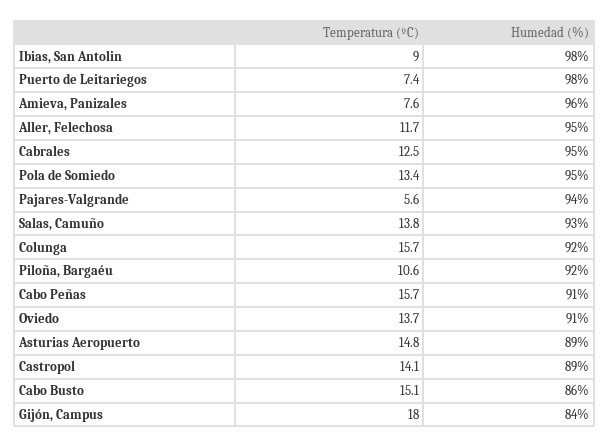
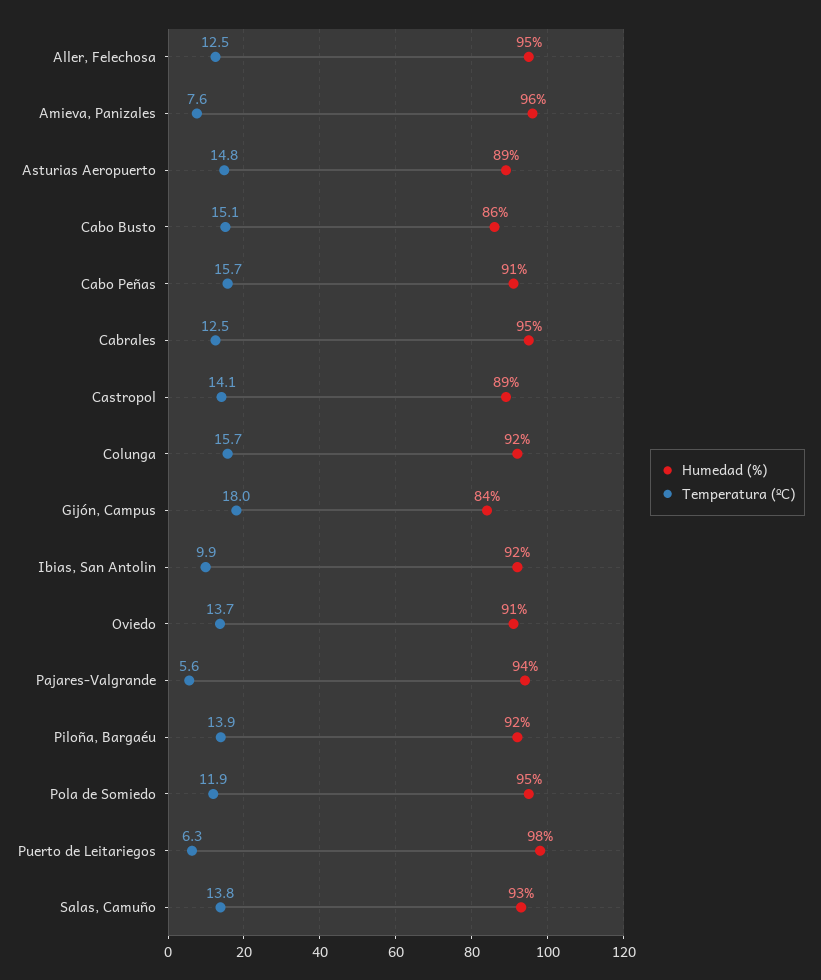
  {
    "Temperatura (ºC)": {
-     "Ibias, San Antolin": 9,
+     "Ibias, San Antolin": 9.9,
-     "Puerto de Leitariegos": 7.4,
+     "Puerto de Leitariegos": 6.3,
      "Amieva, Panizales": 7.6,
-     "Aller, Felechosa": 11.7,
+     "Aller, Felechosa": 12.5,
      "Cabrales": 12.5,
-     "Pola de Somiedo": 13.4,
+     "Pola de Somiedo": 11.9,
      "Pajares-Valgrande": 5.6,
      "Salas, Camuño": 13.8,
      "Colunga": 15.7,
-     "Piloña, Bargaéu": 10.6,
+     "Piloña, Bargaéu": 13.9,
      "Cabo Peñas": 15.7,
      "Oviedo": 13.7,
      "Asturias Aeropuerto": 14.8,
      "Castropol": 14.1,
      "Cabo Busto": 15.1,
      "Gijón, Campus": 18
    },
    "Humedad (%)": {
-     "Ibias, San Antolin": 98,
+     "Ibias, San Antolin": 92,
      "Puerto de Leitariegos": 98,
      "Amieva, Panizales": 96,
      "Aller, Felechosa": 95,
      "Cabrales": 95,
      "Pola de Somiedo": 95,
      "Pajares-Valgrande": 94,
      "Salas, Camuño": 93,
      "Colunga": 92,
      "Piloña, Bargaéu": 92,
      "Cabo Peñas": 91,
      "Oviedo": 91,
      "Asturias Aeropuerto": 89,
      "Castropol": 89,
      "Cabo Busto": 86,
      "Gijón, Campus": 84
    }
  }

